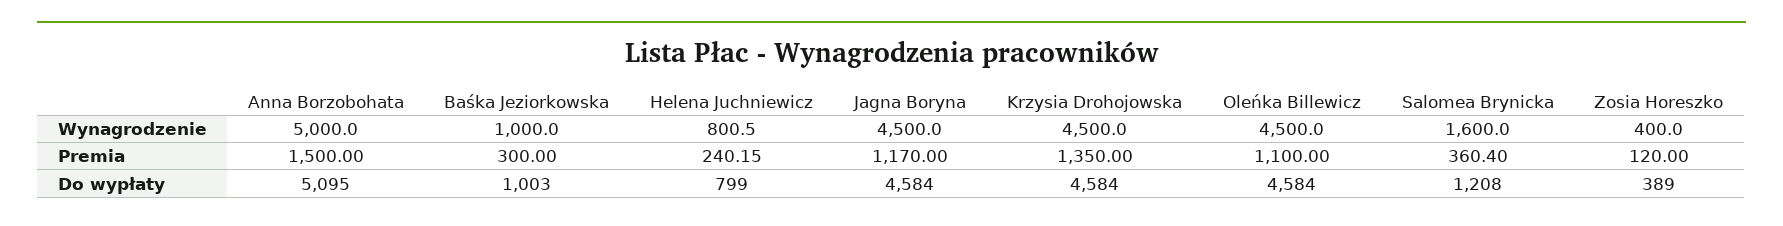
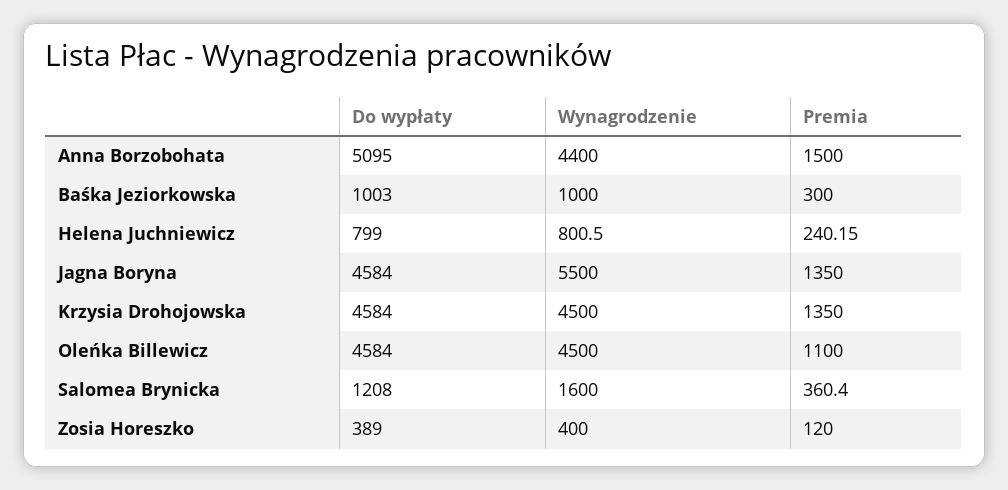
  {
    "Anna Borzobohata": {
-     "Wynagrodzenie": 5000,
+     "Wynagrodzenie": 4400,
      "Premia": 1500,
      "Do wypłaty": 5095
    },
    "Baśka Jeziorkowska": {
      "Wynagrodzenie": 1000,
      "Premia": 300,
      "Do wypłaty": 1003
    },
    "Helena Juchniewicz": {
      "Wynagrodzenie": 800.5,
      "Premia": 240.15,
      "Do wypłaty": 799
    },
    "Jagna Boryna": {
-     "Wynagrodzenie": 4500,
+     "Wynagrodzenie": 5500,
-     "Premia": 1170,
+     "Premia": 1350,
      "Do wypłaty": 4584
    },
    "Krzysia Drohojowska": {
      "Wynagrodzenie": 4500,
      "Premia": 1350,
      "Do wypłaty": 4584
    },
    "Oleńka Billewicz": {
      "Wynagrodzenie": 4500,
      "Premia": 1100,
      "Do wypłaty": 4584
    },
    "Salomea Brynicka": {
      "Wynagrodzenie": 1600,
      "Premia": 360.4,
      "Do wypłaty": 1208
    },
    "Zosia Horeszko": {
      "Wynagrodzenie": 400,
      "Premia": 120,
      "Do wypłaty": 389
    }
  }

